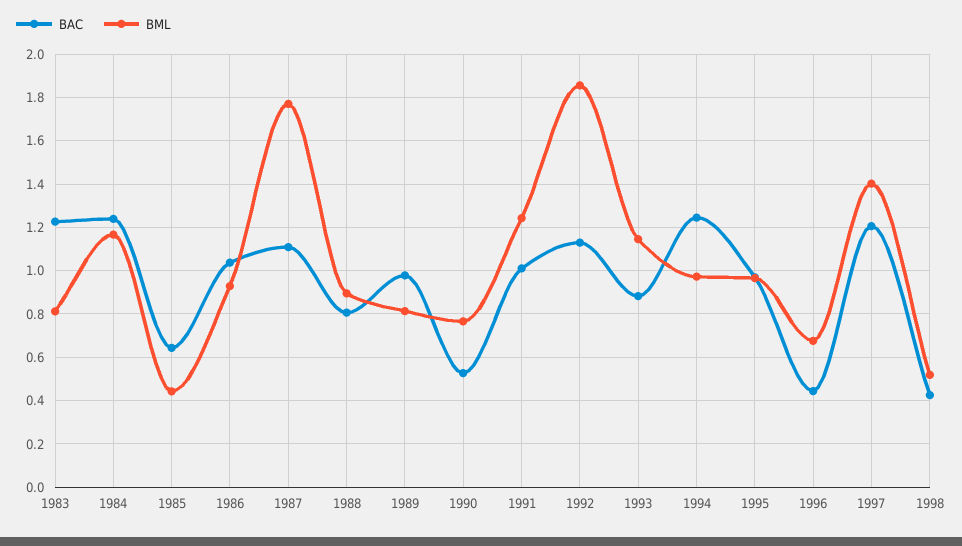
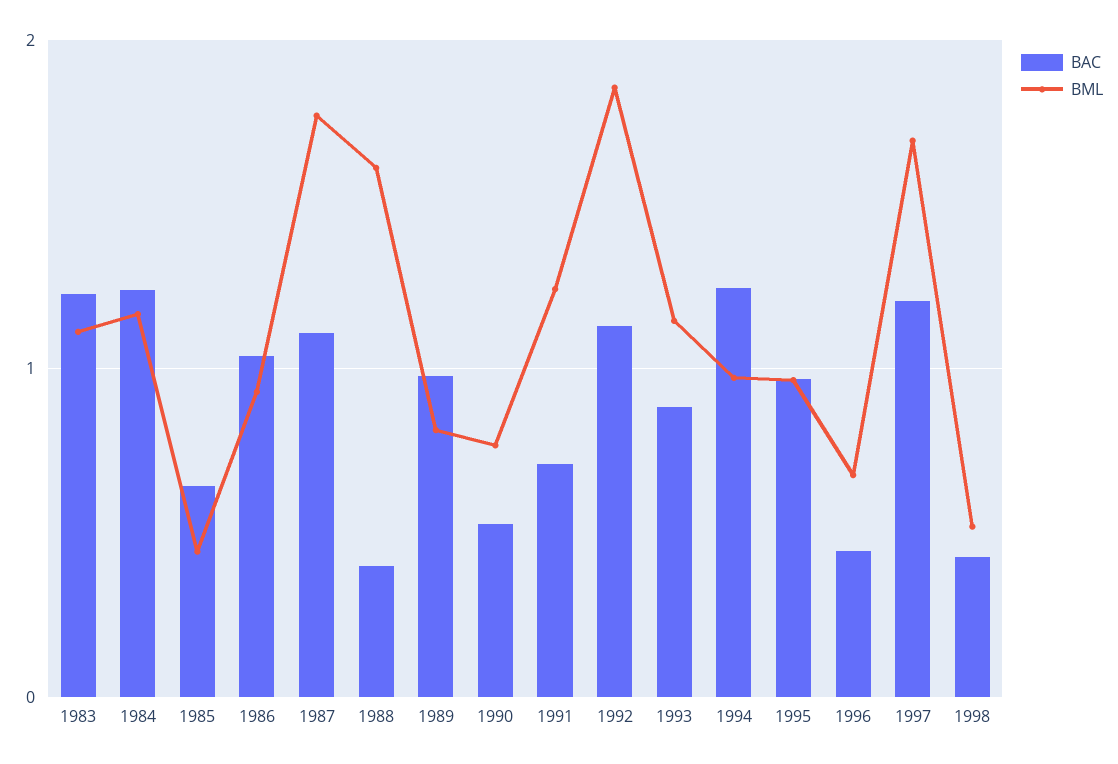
  {
    "BAC": {
      "1983": 1.25,
      "1984": 1.25,
      "1985": 0.65,
      "1986": 1.05,
      "1987": 1.1,
-     "1988": 0.8,
+     "1988": 0.4,
      "1989": 1,
      "1990": 0.55,
-     "1991": 1,
+     "1991": 0.7,
      "1992": 1.15,
      "1993": 0.9,
      "1994": 1.25,
      "1995": 0.95,
      "1996": 0.45,
      "1997": 1.2,
      "1998": 0.45
    },
    "BML": {
-     "1983": 0.8,
+     "1983": 1.1,
      "1984": 1.15,
      "1985": 0.45,
      "1986": 0.95,
      "1987": 1.75,
-     "1988": 0.9,
+     "1988": 1.6,
      "1989": 0.8,
      "1990": 0.75,
      "1991": 1.25,
      "1992": 1.85,
      "1993": 1.15,
      "1994": 0.95,
      "1995": 0.95,
      "1996": 0.7,
-     "1997": 1.4,
+     "1997": 1.7,
      "1998": 0.5
    }
  }

